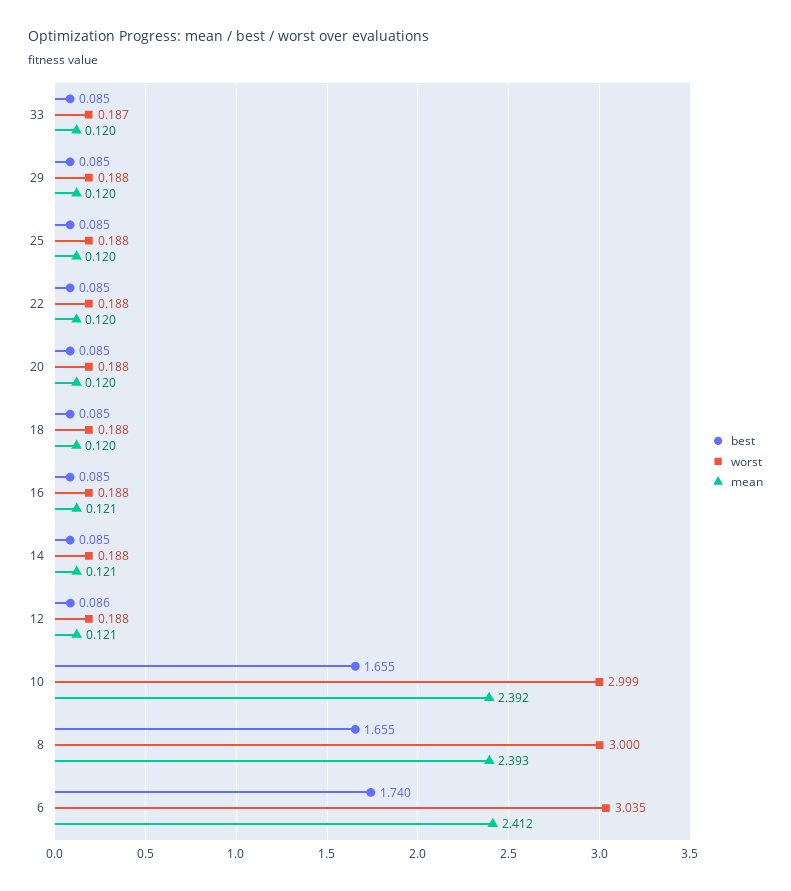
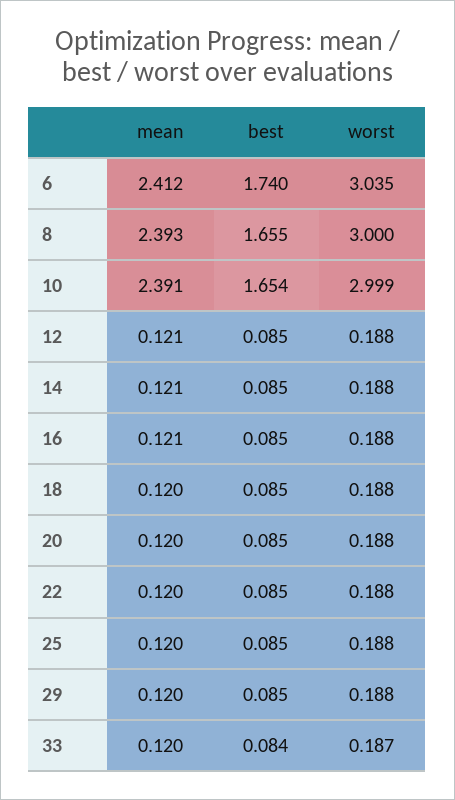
  {
    "best": {
-     "33": 0.085,
+     "33": 0.084,
      "29": 0.085,
      "25": 0.085,
      "22": 0.085,
      "20": 0.085,
      "18": 0.085,
      "16": 0.085,
      "14": 0.085,
-     "12": 0.086,
+     "12": 0.085,
-     "10": 1.655,
+     "10": 1.654,
      "8": 1.655,
      "6": 1.74
    },
    "worst": {
      "33": 0.187,
      "29": 0.188,
      "25": 0.188,
      "22": 0.188,
      "20": 0.188,
      "18": 0.188,
      "16": 0.188,
      "14": 0.188,
      "12": 0.188,
      "10": 2.999,
      "8": 3,
      "6": 3.035
    },
    "mean": {
      "33": 0.12,
      "29": 0.12,
      "25": 0.12,
      "22": 0.12,
      "20": 0.12,
      "18": 0.12,
      "16": 0.121,
      "14": 0.121,
      "12": 0.121,
-     "10": 2.392,
+     "10": 2.391,
      "8": 2.393,
      "6": 2.412
    }
  }

